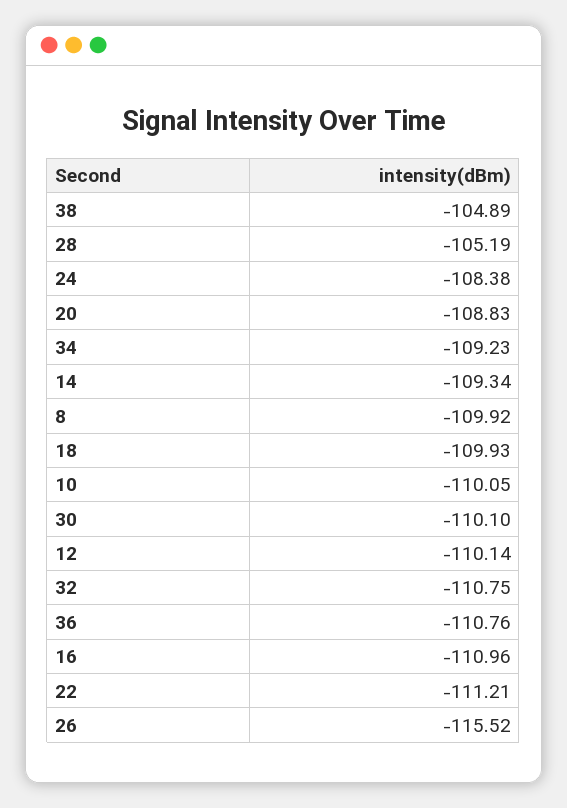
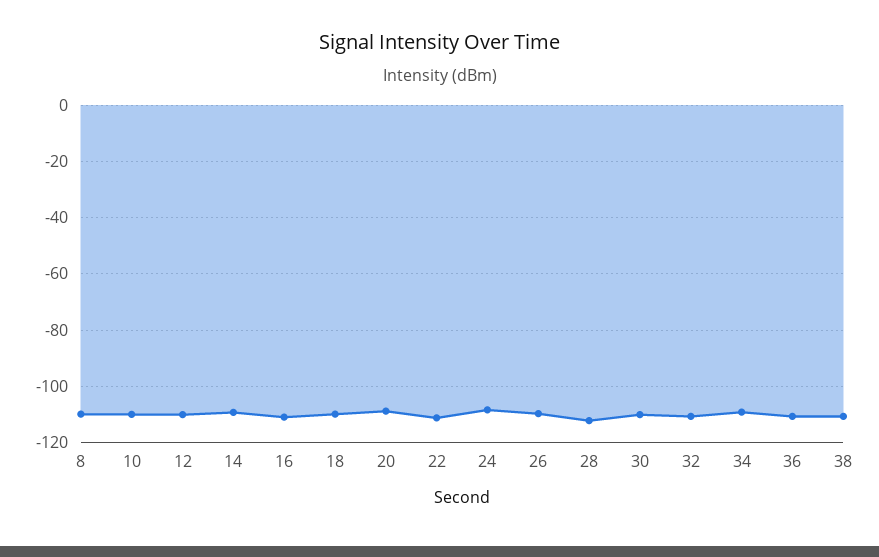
  {
-   "38": -104.89,
+   "38": -110,
-   "28": -105.19,
+   "28": -112.5,
    "24": -108.38,
    "20": -108.83,
    "34": -109.23,
    "14": -109.34,
    "8": -109.92,
    "18": -109.93,
    "10": -110.05,
    "30": -110.1,
    "12": -110.14,
    "32": -110.75,
    "36": -110.76,
    "16": -110.96,
    "22": -111.21,
-   "26": -115.52
+   "26": -110
  }

